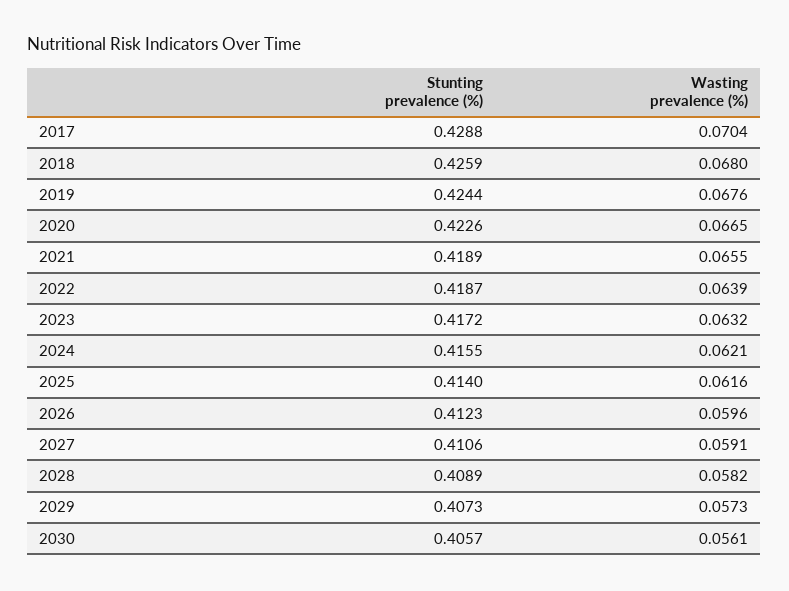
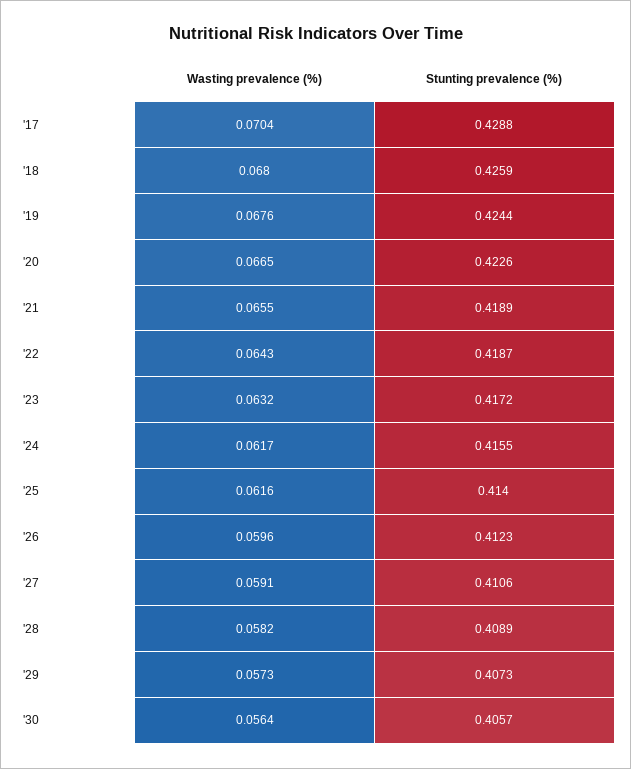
  {
    "Stunting prevalence (%)": {
      "2017": 0.4288,
      "2018": 0.4259,
      "2019": 0.4244,
      "2020": 0.4226,
      "2021": 0.4189,
      "2022": 0.4187,
      "2023": 0.4172,
      "2024": 0.4155,
      "2025": 0.414,
      "2026": 0.4123,
      "2027": 0.4106,
      "2028": 0.4089,
      "2029": 0.4073,
      "2030": 0.4057
    },
    "Wasting prevalence (%)": {
      "2017": 0.0704,
      "2018": 0.068,
      "2019": 0.0676,
      "2020": 0.0665,
      "2021": 0.0655,
-     "2022": 0.0639,
+     "2022": 0.0643,
      "2023": 0.0632,
-     "2024": 0.0621,
+     "2024": 0.0617,
      "2025": 0.0616,
      "2026": 0.0596,
      "2027": 0.0591,
      "2028": 0.0582,
      "2029": 0.0573,
-     "2030": 0.0561
+     "2030": 0.0564
    }
  }

